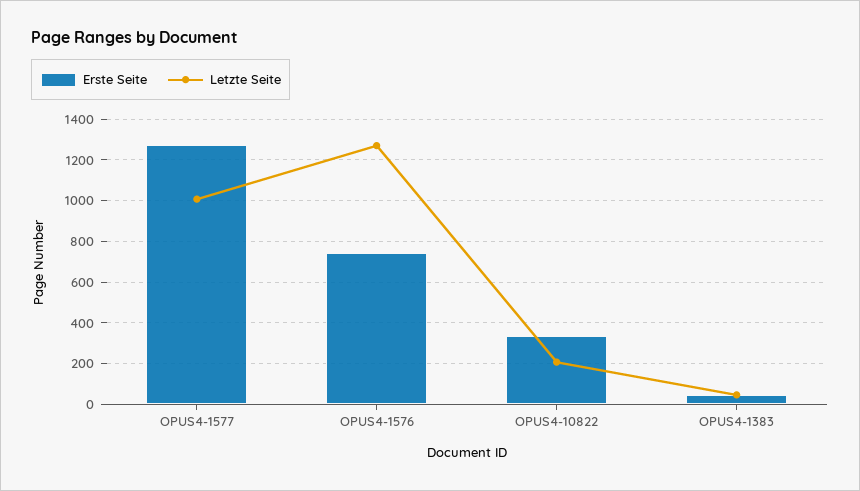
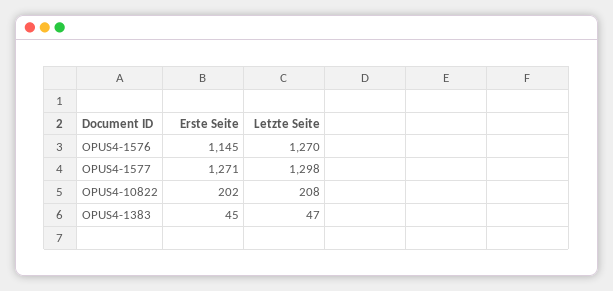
  {
    "Erste Seite": {
      "OPUS4-1577": 1271,
-     "OPUS4-1576": 750,
+     "OPUS4-1576": 1145,
-     "OPUS4-10822": 350,
+     "OPUS4-10822": 202,
      "OPUS4-1383": 45
    },
    "Letzte Seite": {
-     "OPUS4-1577": 1000,
+     "OPUS4-1577": 1298,
      "OPUS4-1576": 1270,
      "OPUS4-10822": 208,
      "OPUS4-1383": 47
    }
  }

